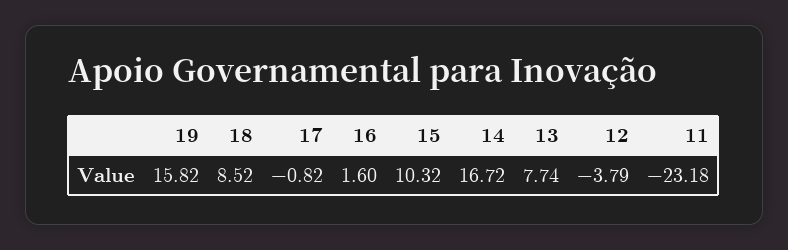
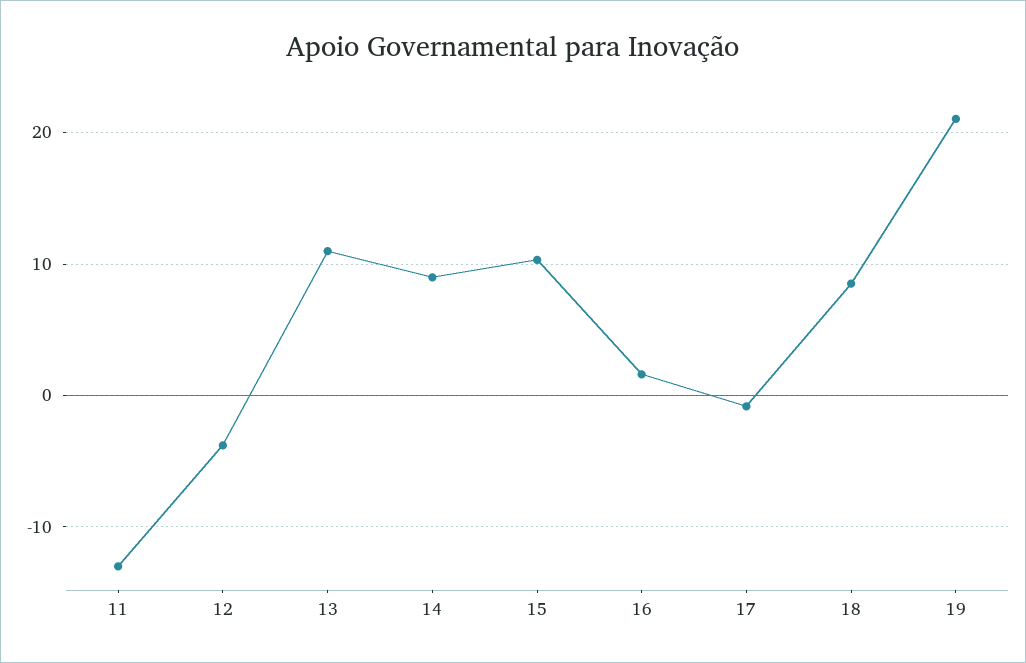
  {
-   "19": 15.82,
+   "19": 21,
    "18": 8.52,
    "17": -0.82,
    "16": 1.6,
    "15": 10.32,
-   "14": 16.72,
+   "14": 9,
-   "13": 7.74,
+   "13": 11,
    "12": -3.79,
-   "11": -23.18
+   "11": -13
  }

